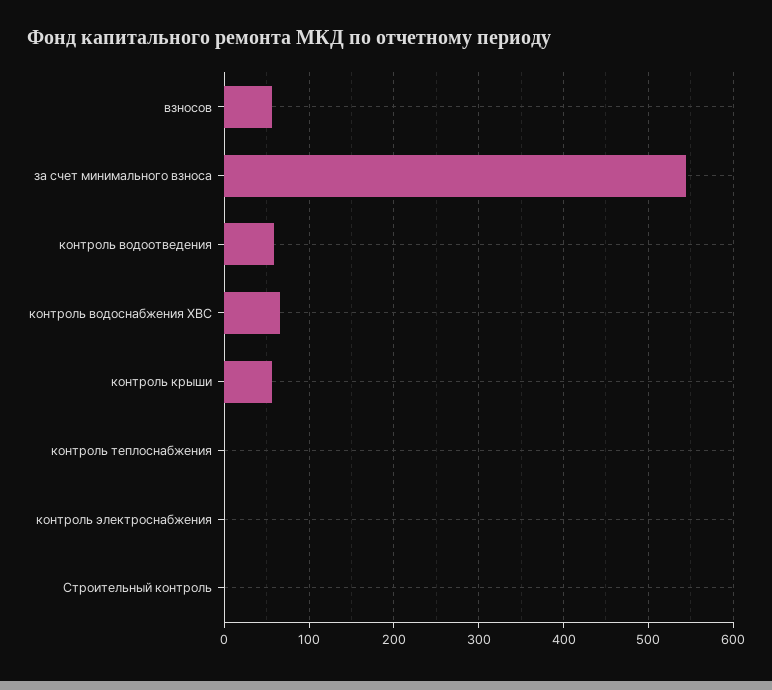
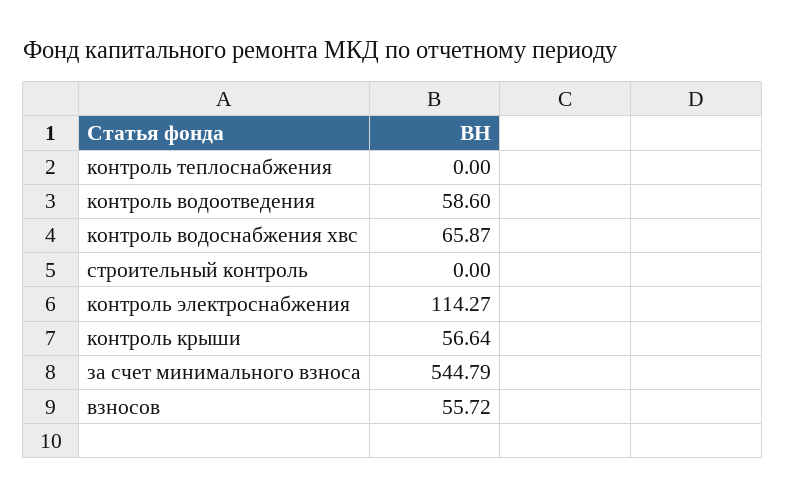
  {
    "взносов": 55.72,
    "за счет минимального взноса": 544.79,
    "контроль водоотведения": 58.6,
    "контроль водоснабжения ХВС": 65.87,
    "контроль крыши": 56.64,
    "контроль теплоснабжения": 0,
-   "контроль электроснабжения": 0,
+   "контроль электроснабжения": 114.27,
    "Строительный контроль": 0
  }

